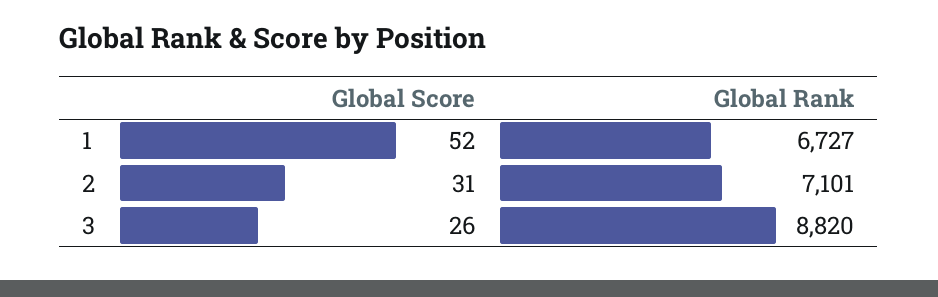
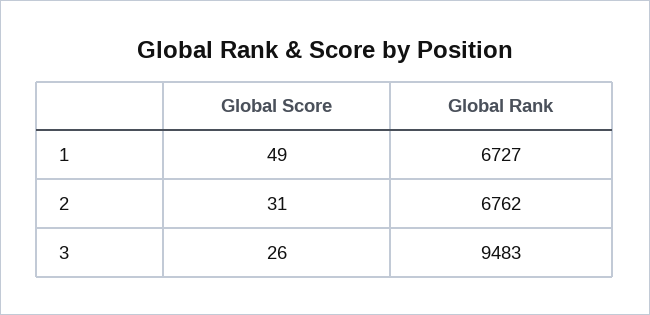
  {
    "Global Score": {
-     "1": 52,
+     "1": 49,
      "2": 31,
      "3": 26
    },
    "Global Rank": {
      "1": 6727,
-     "2": 7101,
+     "2": 6762,
-     "3": 8820
+     "3": 9483
    }
  }

